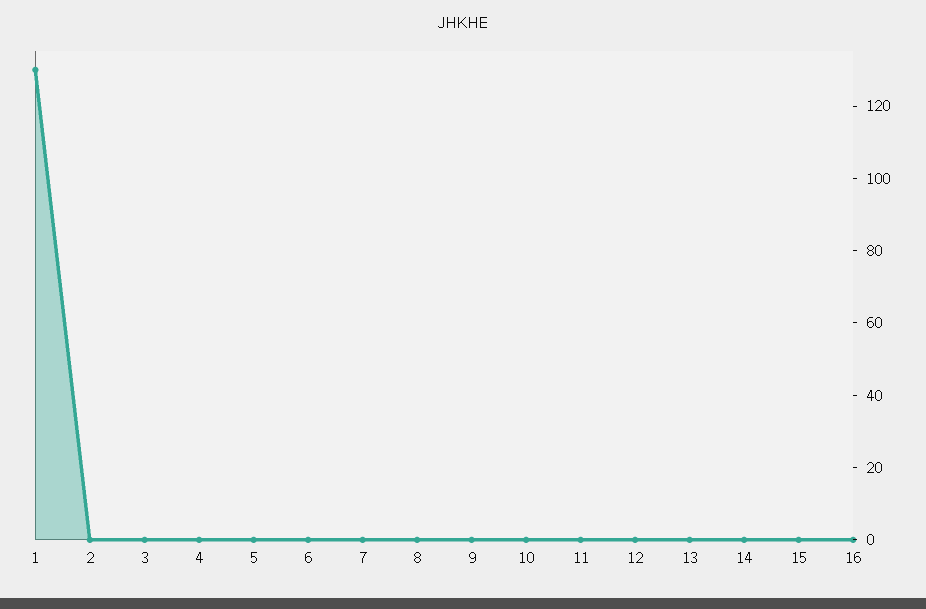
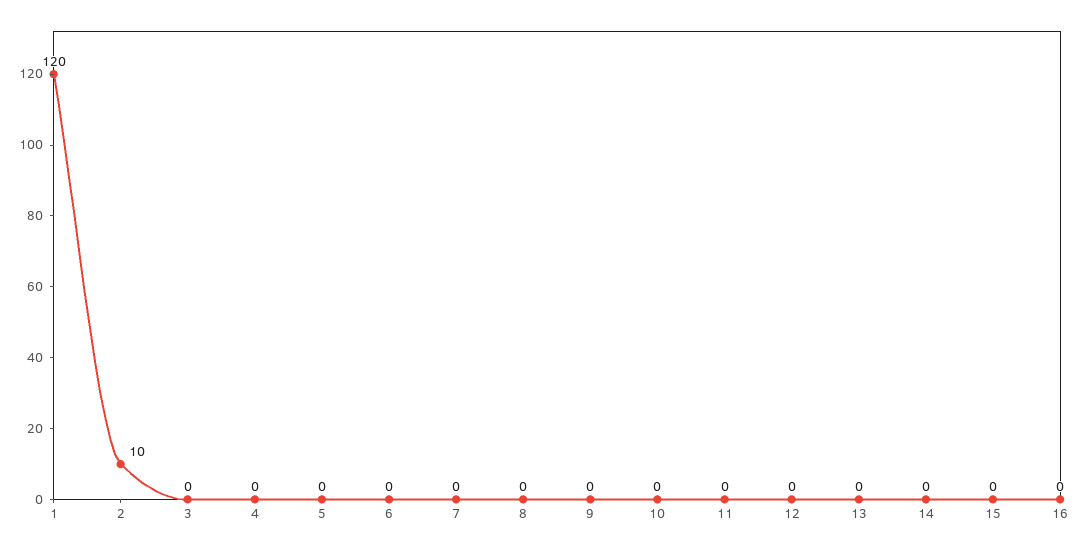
  {
-   "1": 130,
+   "1": 120,
-   "2": 0,
+   "2": 10,
    "3": 0,
    "4": 0,
    "5": 0,
    "6": 0,
    "7": 0,
    "8": 0,
    "9": 0,
    "10": 0,
    "11": 0,
    "12": 0,
    "13": 0,
    "14": 0,
    "15": 0,
    "16": 0
  }

